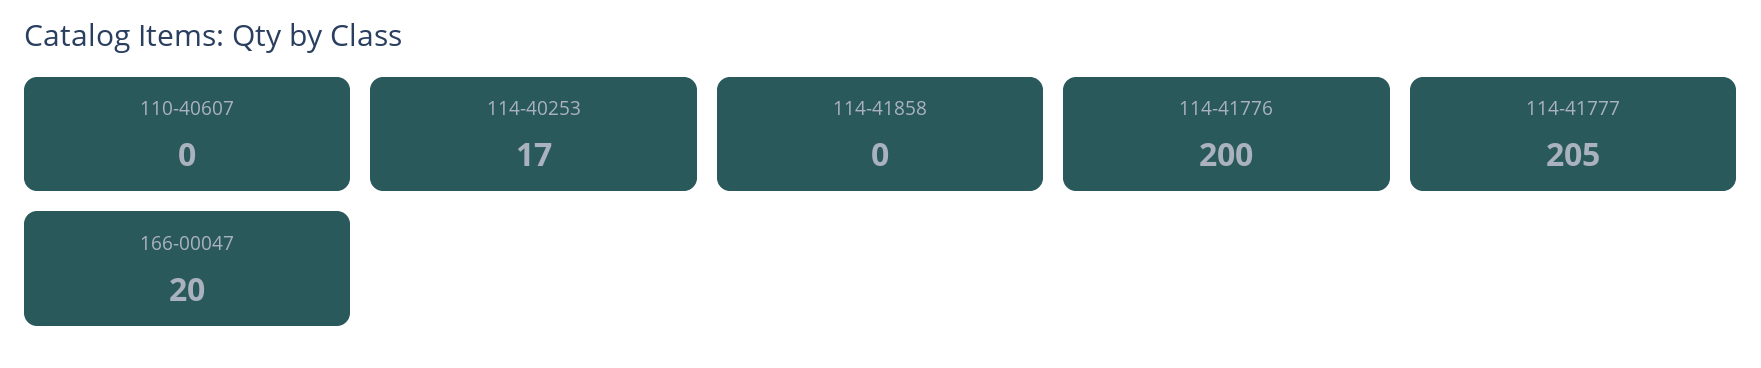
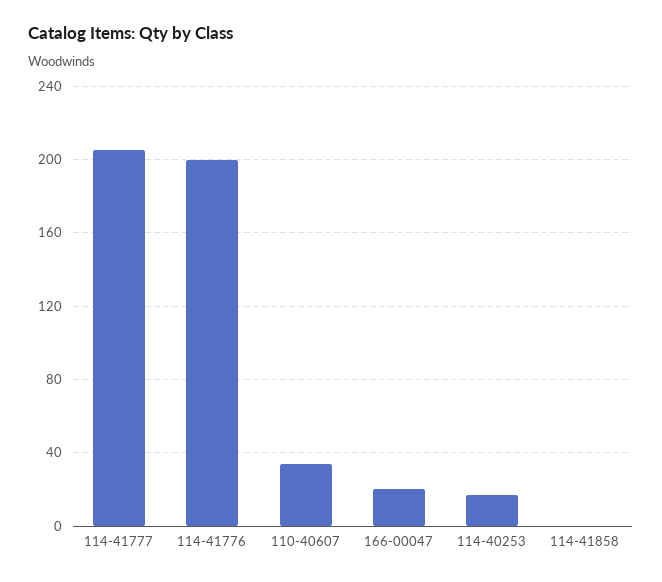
  {
-   "110-40607": 0,
+   "110-40607": 35,
    "114-40253": 17,
    "114-41858": 0,
    "114-41776": 200,
    "114-41777": 205,
    "166-00047": 20
  }

